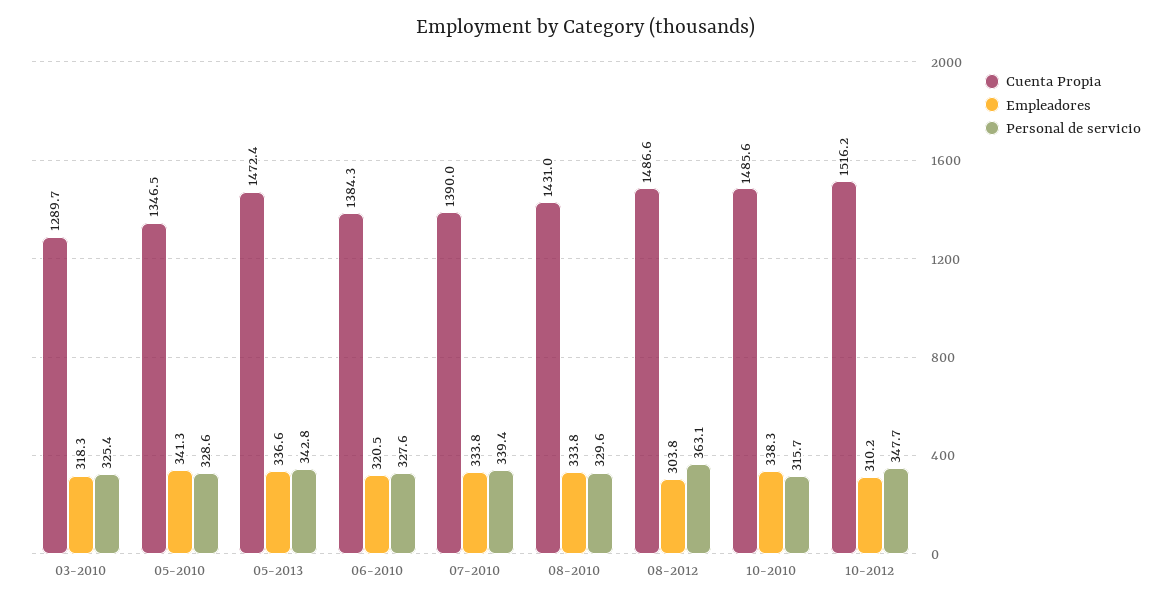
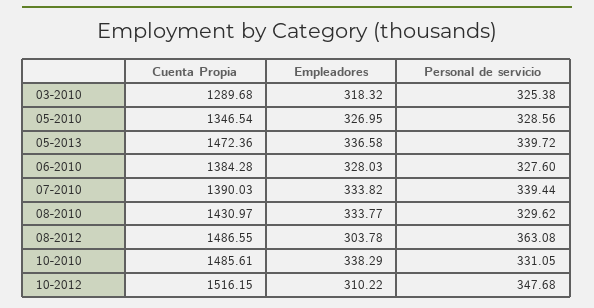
  {
    "Cuenta Propia": {
      "03-2010": 1289.68,
      "05-2010": 1346.54,
      "05-2013": 1472.36,
      "06-2010": 1384.28,
      "07-2010": 1390.03,
      "08-2010": 1430.97,
      "08-2012": 1486.55,
      "10-2010": 1485.61,
      "10-2012": 1516.15
    },
    "Empleadores": {
      "03-2010": 318.32,
-     "05-2010": 341.3,
+     "05-2010": 326.95,
      "05-2013": 336.58,
-     "06-2010": 320.5,
+     "06-2010": 328.03,
      "07-2010": 333.82,
      "08-2010": 333.77,
      "08-2012": 303.78,
      "10-2010": 338.29,
      "10-2012": 310.22
    },
    "Personal de servicio": {
      "03-2010": 325.38,
      "05-2010": 328.56,
-     "05-2013": 342.8,
+     "05-2013": 339.72,
      "06-2010": 327.6,
      "07-2010": 339.44,
      "08-2010": 329.62,
      "08-2012": 363.08,
-     "10-2010": 315.7,
+     "10-2010": 331.05,
      "10-2012": 347.68
    }
  }

